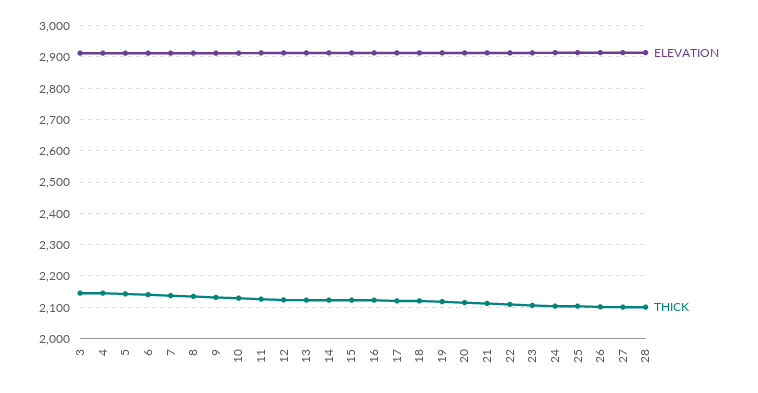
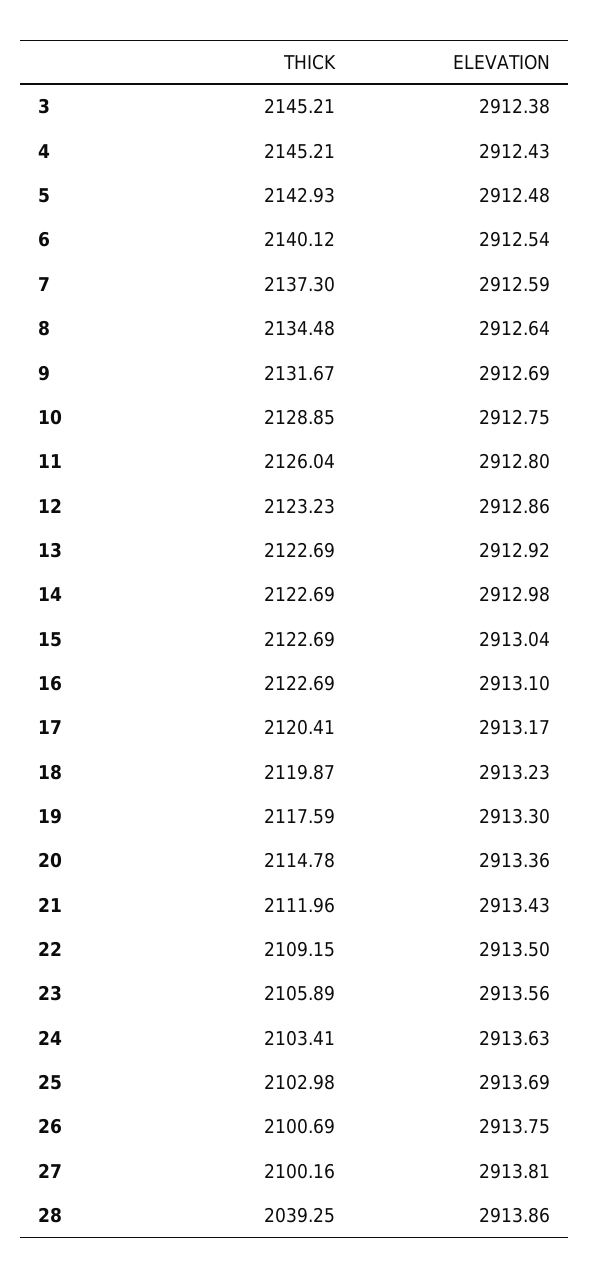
  {
    "ELEVATION": {
      "3": 2912.38,
      "4": 2912.43,
      "5": 2912.48,
      "6": 2912.54,
      "7": 2912.59,
      "8": 2912.64,
      "9": 2912.69,
      "10": 2912.75,
      "11": 2912.8,
      "12": 2912.86,
      "13": 2912.92,
      "14": 2912.98,
      "15": 2913.04,
      "16": 2913.1,
      "17": 2913.17,
      "18": 2913.23,
      "19": 2913.3,
      "20": 2913.36,
      "21": 2913.43,
      "22": 2913.5,
      "23": 2913.56,
      "24": 2913.63,
      "25": 2913.69,
      "26": 2913.75,
      "27": 2913.81,
      "28": 2913.86
    },
    "THICK": {
      "3": 2145.21,
      "4": 2145.21,
      "5": 2142.93,
      "6": 2140.12,
      "7": 2137.3,
      "8": 2134.48,
      "9": 2131.67,
      "10": 2128.85,
      "11": 2126.04,
      "12": 2123.23,
      "13": 2122.69,
      "14": 2122.69,
      "15": 2122.69,
      "16": 2122.69,
      "17": 2120.41,
      "18": 2119.87,
      "19": 2117.59,
      "20": 2114.78,
      "21": 2111.96,
      "22": 2109.15,
      "23": 2105.89,
      "24": 2103.41,
      "25": 2102.98,
      "26": 2100.69,
      "27": 2100.16,
-     "28": 2100
+     "28": 2039.25
    }
  }

